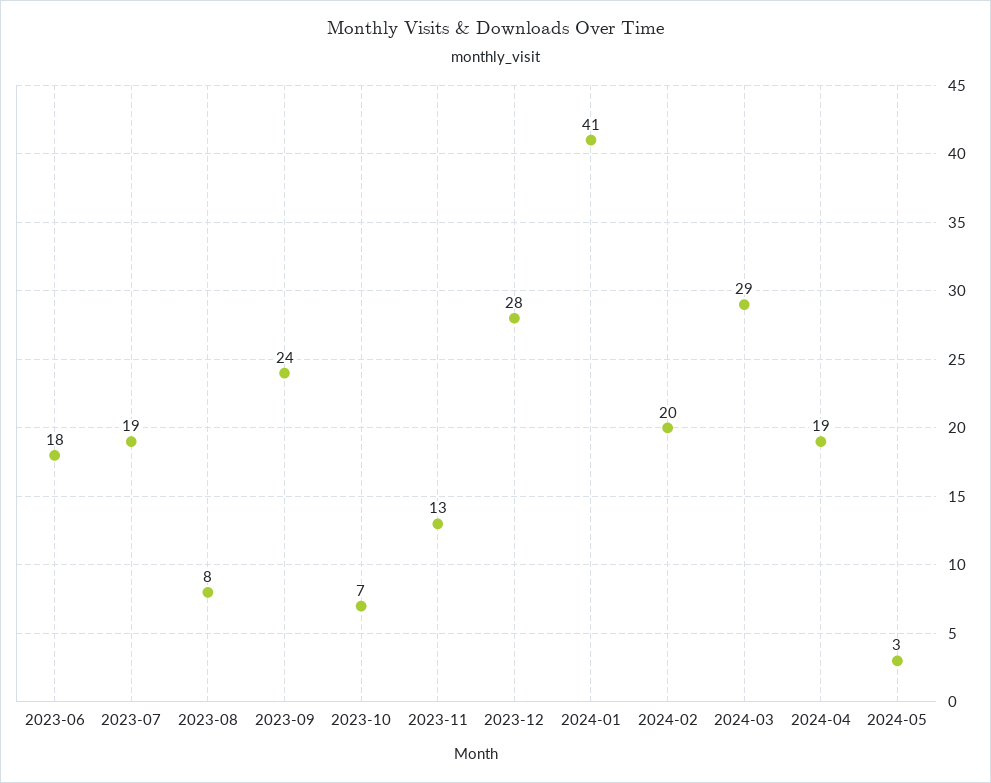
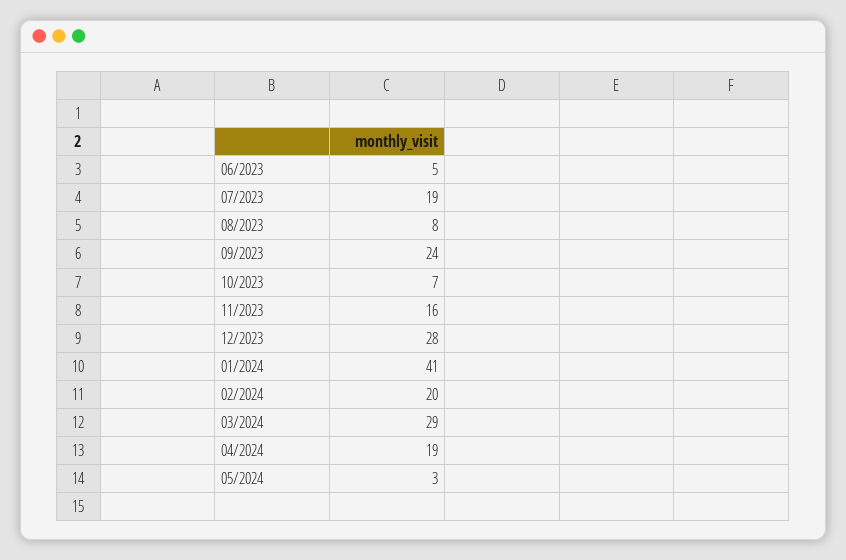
  {
-   "2023-06": 18,
+   "2023-06": 5,
    "2023-07": 19,
    "2023-08": 8,
    "2023-09": 24,
    "2023-10": 7,
-   "2023-11": 13,
+   "2023-11": 16,
    "2023-12": 28,
    "2024-01": 41,
    "2024-02": 20,
    "2024-03": 29,
    "2024-04": 19,
    "2024-05": 3
  }

